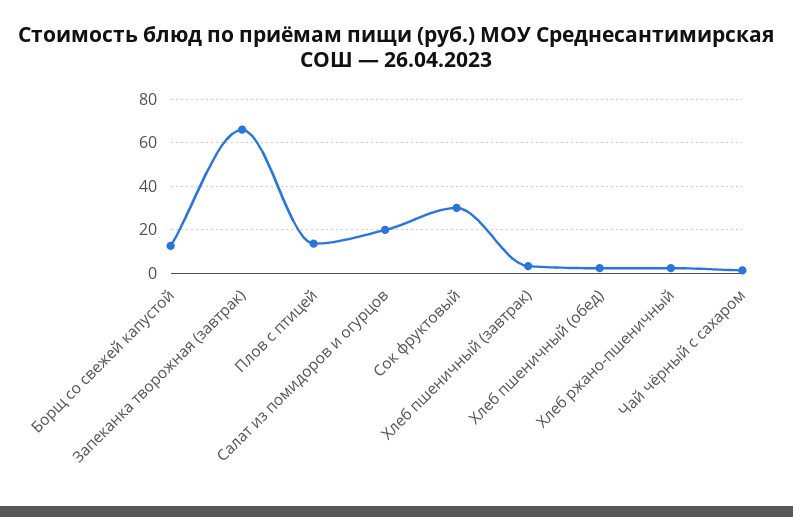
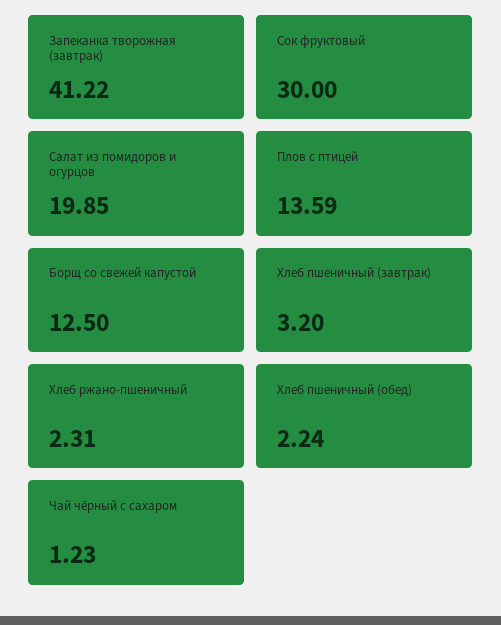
  {
    "Борщ со свежей капустой": 12.5,
-   "Запеканка творожная (завтрак)": 65,
+   "Запеканка творожная (завтрак)": 41.22,
    "Плов с птицей": 13.59,
    "Салат из помидоров и огурцов": 19.85,
    "Сок фруктовый": 30,
    "Хлеб пшеничный (завтрак)": 3.2,
    "Хлеб пшеничный (обед)": 2.24,
    "Хлеб ржано-пшеничный": 2.31,
    "Чай чёрный с сахаром": 1.23
  }

